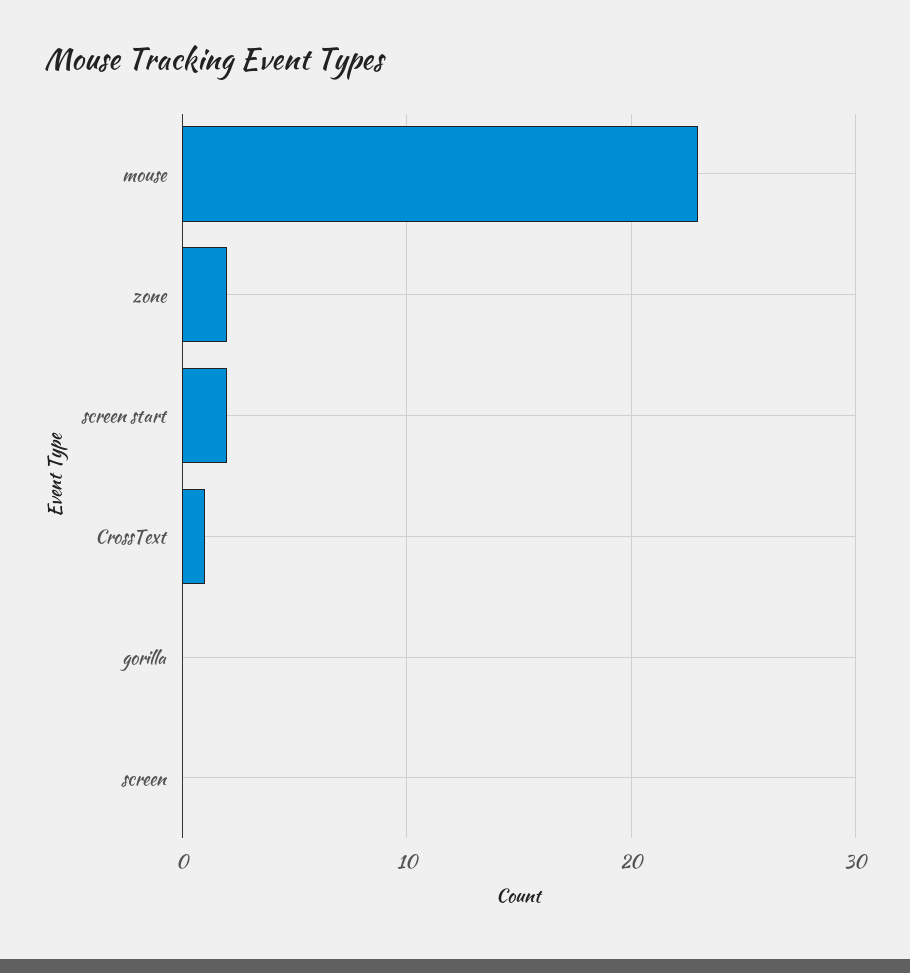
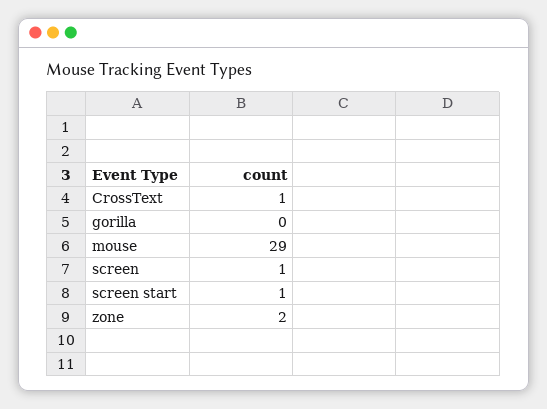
  {
-   "mouse": 23,
+   "mouse": 29,
    "zone": 2,
-   "screen start": 2,
+   "screen start": 1,
    "CrossText": 1,
    "gorilla": 0,
-   "screen": 0
+   "screen": 1
  }

